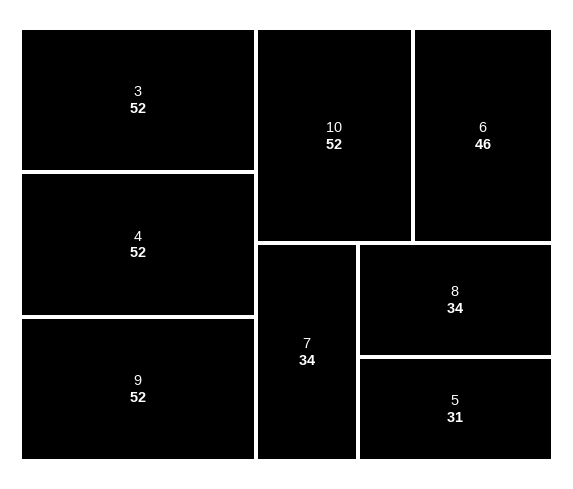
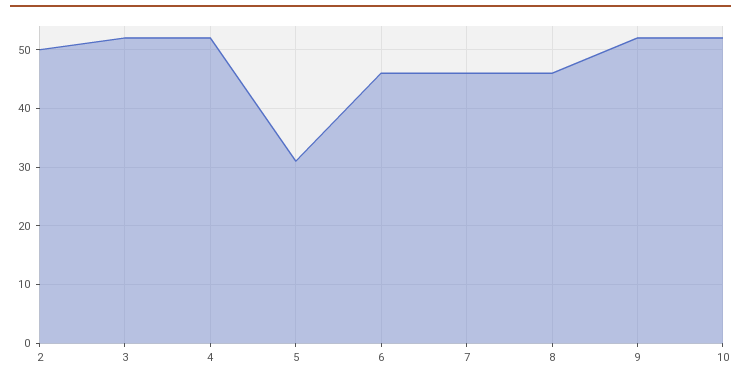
  {
    "3": 52,
    "4": 52,
    "9": 52,
    "10": 52,
    "6": 46,
-   "7": 34,
+   "7": 45,
-   "8": 34,
+   "8": 45,
-   "5": 31
+   "5": 31,
+   "2": 50
  }

